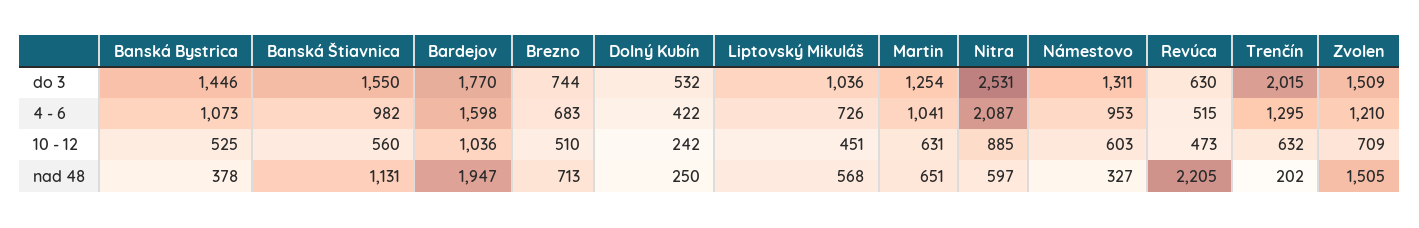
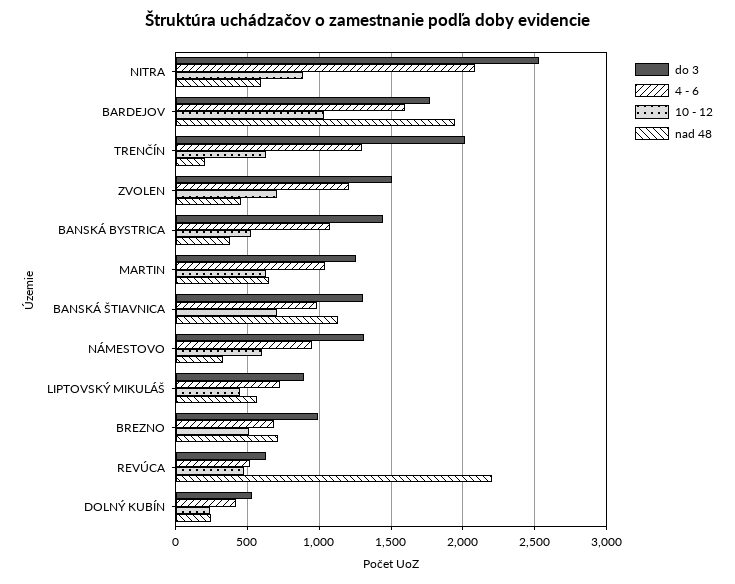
  {
    "do 3": {
      "Banská Bystrica": 1446,
-     "Banská Štiavnica": 1550,
+     "Banská Štiavnica": 1300,
      "Bardejov": 1770,
-     "Brezno": 744,
+     "Brezno": 1000,
      "Dolný Kubín": 532,
-     "Liptovský Mikuláš": 1036,
+     "Liptovský Mikuláš": 900,
      "Martin": 1254,
      "Nitra": 2531,
      "Námestovo": 1311,
      "Revúca": 630,
      "Trenčín": 2015,
      "Zvolen": 1509
    },
    "4 - 6": {
      "Banská Bystrica": 1073,
      "Banská Štiavnica": 982,
      "Bardejov": 1598,
      "Brezno": 683,
      "Dolný Kubín": 422,
      "Liptovský Mikuláš": 726,
      "Martin": 1041,
      "Nitra": 2087,
      "Námestovo": 953,
      "Revúca": 515,
      "Trenčín": 1295,
      "Zvolen": 1210
    },
    "10 - 12": {
      "Banská Bystrica": 525,
-     "Banská Štiavnica": 560,
+     "Banská Štiavnica": 700,
      "Bardejov": 1036,
      "Brezno": 510,
      "Dolný Kubín": 242,
      "Liptovský Mikuláš": 451,
      "Martin": 631,
      "Nitra": 885,
      "Námestovo": 603,
      "Revúca": 473,
      "Trenčín": 632,
      "Zvolen": 709
    },
    "nad 48": {
      "Banská Bystrica": 378,
      "Banská Štiavnica": 1131,
      "Bardejov": 1947,
      "Brezno": 713,
      "Dolný Kubín": 250,
      "Liptovský Mikuláš": 568,
      "Martin": 651,
      "Nitra": 597,
      "Námestovo": 327,
      "Revúca": 2205,
      "Trenčín": 202,
-     "Zvolen": 1505
+     "Zvolen": 450
    }
  }

